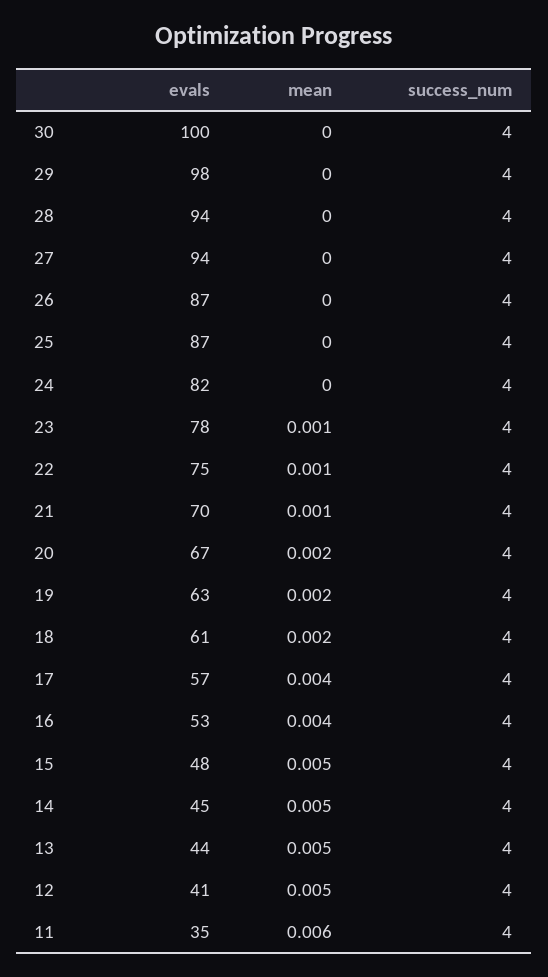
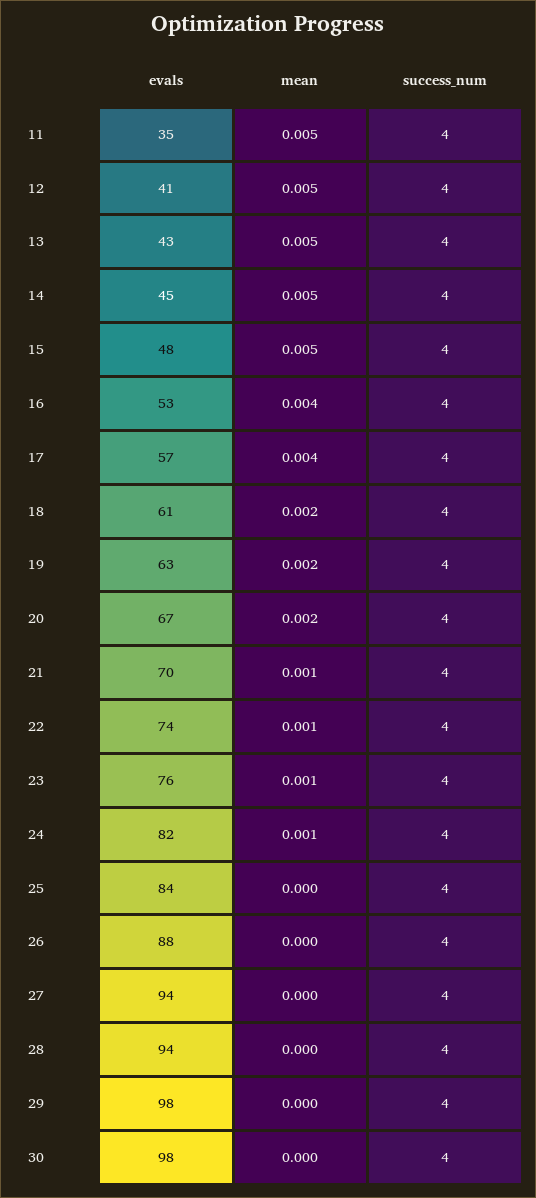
  {
    "evals": {
-     "30": 100,
+     "30": 98,
      "29": 98,
      "28": 94,
      "27": 94,
-     "26": 87,
+     "26": 88,
-     "25": 87,
+     "25": 84,
      "24": 82,
-     "23": 78,
+     "23": 76,
-     "22": 75,
+     "22": 74,
      "21": 70,
      "20": 67,
      "19": 63,
      "18": 61,
      "17": 57,
      "16": 53,
      "15": 48,
      "14": 45,
-     "13": 44,
+     "13": 43,
      "12": 41,
      "11": 35
    },
    "mean": {
      "30": 0,
      "29": 0,
      "28": 0,
      "27": 0,
      "26": 0,
      "25": 0,
-     "24": 0,
+     "24": 0.001,
      "23": 0.001,
      "22": 0.001,
      "21": 0.001,
      "20": 0.002,
      "19": 0.002,
      "18": 0.002,
      "17": 0.004,
      "16": 0.004,
      "15": 0.005,
      "14": 0.005,
      "13": 0.005,
      "12": 0.005,
-     "11": 0.006
+     "11": 0.005
    },
    "success_num": {
      "30": 4,
      "29": 4,
      "28": 4,
      "27": 4,
      "26": 4,
      "25": 4,
      "24": 4,
      "23": 4,
      "22": 4,
      "21": 4,
      "20": 4,
      "19": 4,
      "18": 4,
      "17": 4,
      "16": 4,
      "15": 4,
      "14": 4,
      "13": 4,
      "12": 4,
      "11": 4
    }
  }

